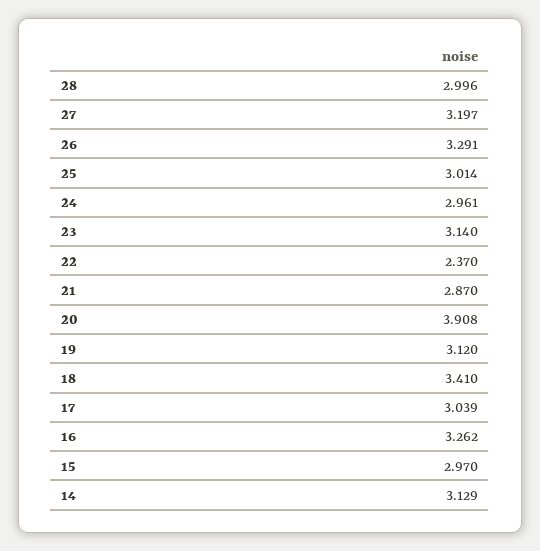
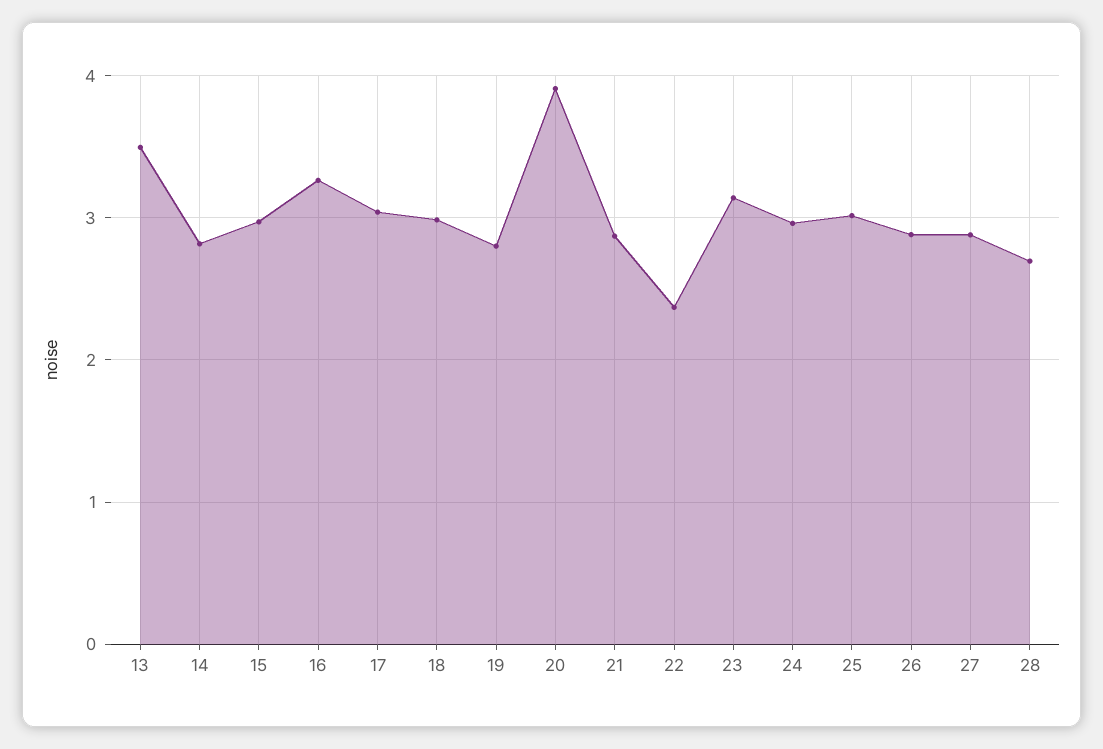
  {
-   "28": 2.996,
+   "28": 2.7,
-   "27": 3.197,
+   "27": 2.9,
-   "26": 3.291,
+   "26": 2.9,
    "25": 3.014,
    "24": 2.961,
    "23": 3.14,
    "22": 2.37,
    "21": 2.87,
    "20": 3.908,
-   "19": 3.12,
+   "19": 2.8,
-   "18": 3.41,
+   "18": 3,
    "17": 3.039,
    "16": 3.262,
    "15": 2.97,
-   "14": 3.129
+   "14": 2.8,
+   "13": 3.5
  }

